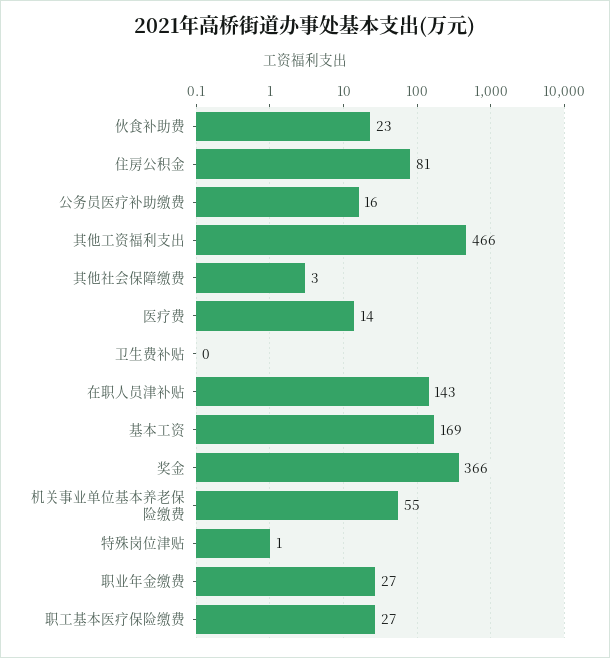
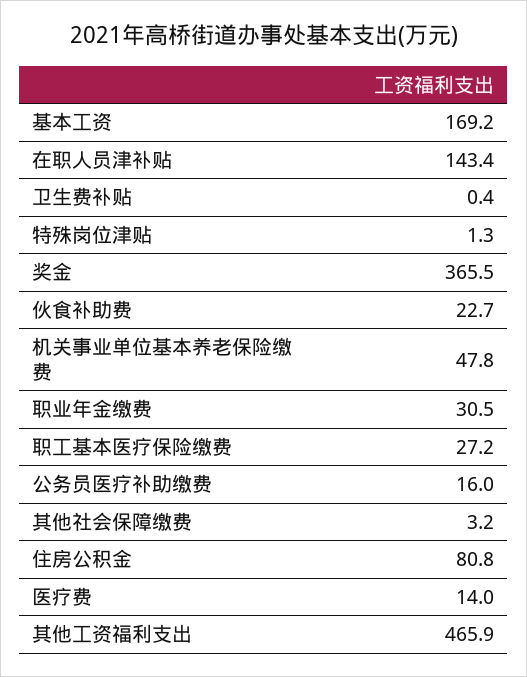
  {
    "伙食补助费": 22.7,
    "住房公积金": 80.8,
    "公务员医疗补助缴费": 16,
    "其他工资福利支出": 465.9,
    "其他社会保障缴费": 3.2,
    "医疗费": 14,
    "卫生费补贴": 0.4,
    "在职人员津补贴": 143.4,
    "基本工资": 169.2,
    "奖金": 365.5,
-   "机关事业单位基本养老保险缴费": 55,
+   "机关事业单位基本养老保险缴费": 47.8,
    "特殊岗位津贴": 1.3,
-   "职业年金缴费": 27,
+   "职业年金缴费": 30.5,
    "职工基本医疗保险缴费": 27.2
  }

